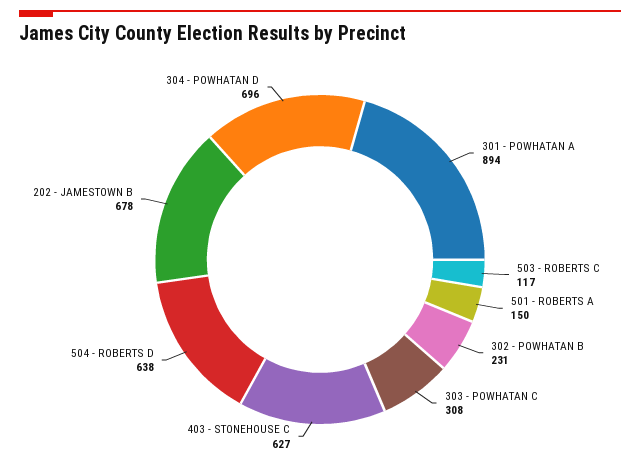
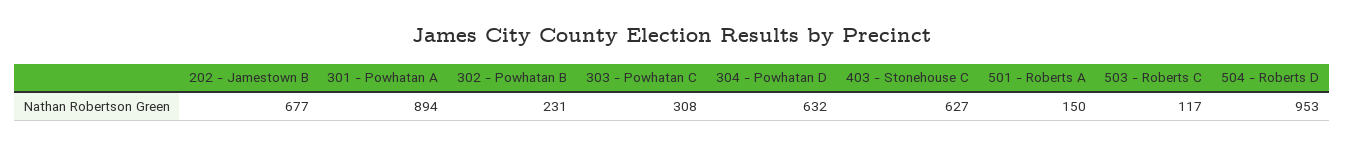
  {
    "301 - POWHATAN A": 894,
    "503 - ROBERTS C": 117,
    "501 - ROBERTS A": 150,
    "302 - POWHATAN B": 231,
    "303 - POWHATAN C": 308,
    "403 - STONEHOUSE C": 627,
-   "504 - ROBERTS D": 638,
+   "504 - ROBERTS D": 953,
-   "202 - JAMESTOWN B": 678,
+   "202 - JAMESTOWN B": 677,
-   "304 - POWHATAN D": 696
+   "304 - POWHATAN D": 632
  }

